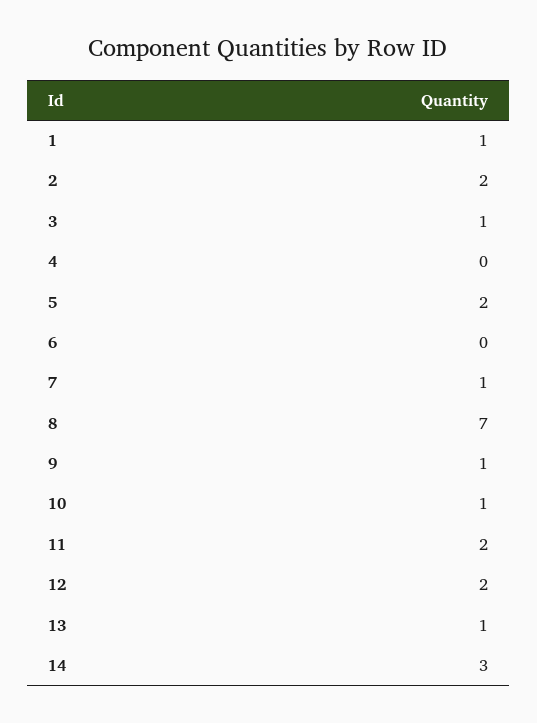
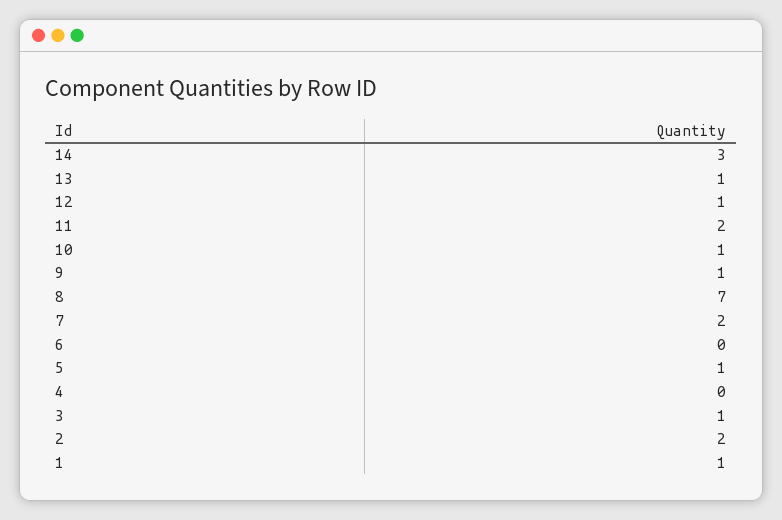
  {
    "1": 1,
    "2": 2,
    "3": 1,
    "4": 0,
-   "5": 2,
+   "5": 1,
    "6": 0,
-   "7": 1,
+   "7": 2,
    "8": 7,
    "9": 1,
    "10": 1,
    "11": 2,
-   "12": 2,
+   "12": 1,
    "13": 1,
    "14": 3
  }

